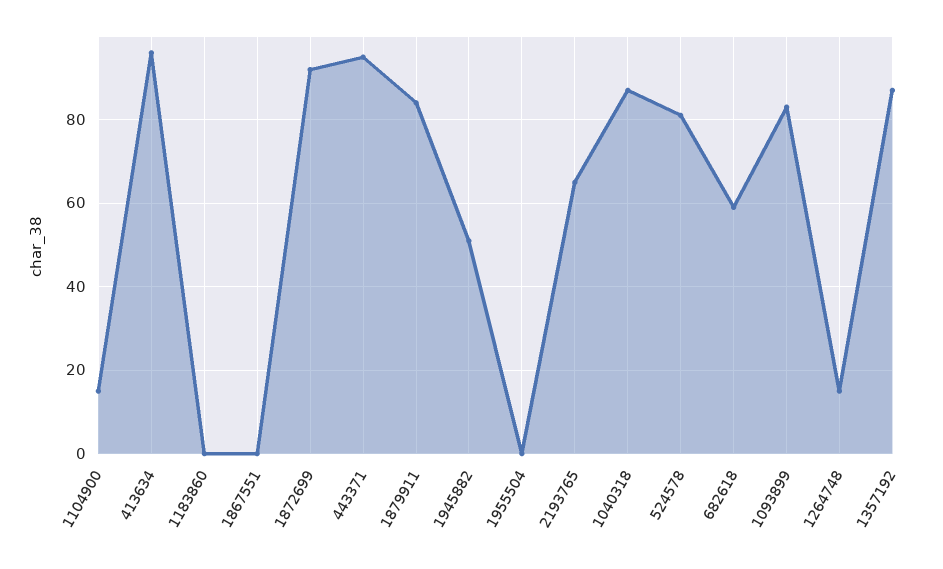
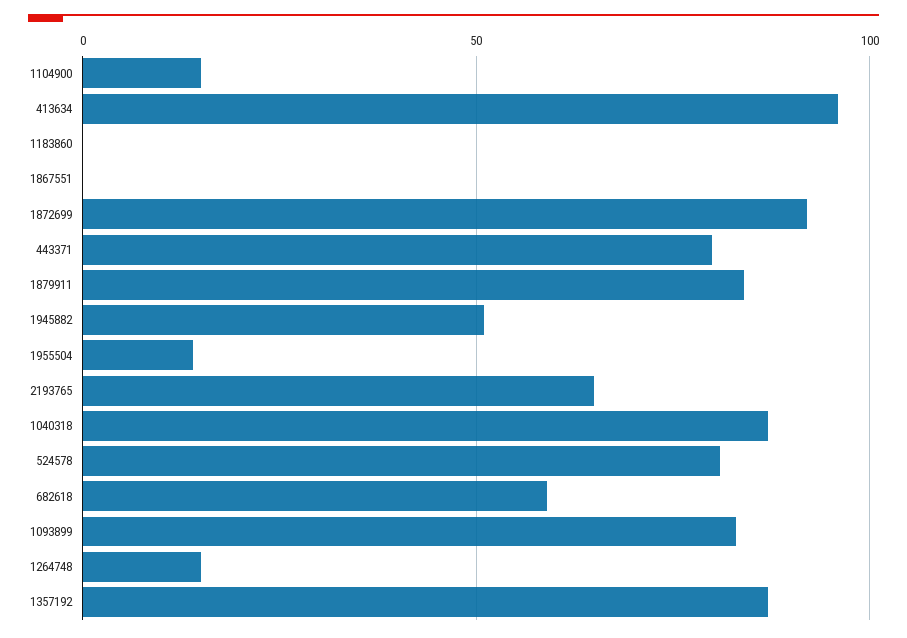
  {
    "1104900": 15,
    "413634": 95,
    "1183860": 0,
    "1867551": 0,
    "1872699": 90,
-   "443371": 95,
+   "443371": 80,
    "1879911": 85,
    "1945882": 50,
-   "1955504": 0,
+   "1955504": 15,
    "2193765": 65,
    "1040318": 85,
    "524578": 80,
    "682618": 60,
    "1093899": 85,
    "1264748": 15,
    "1357192": 85
  }

